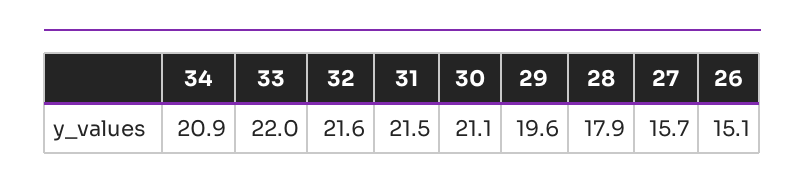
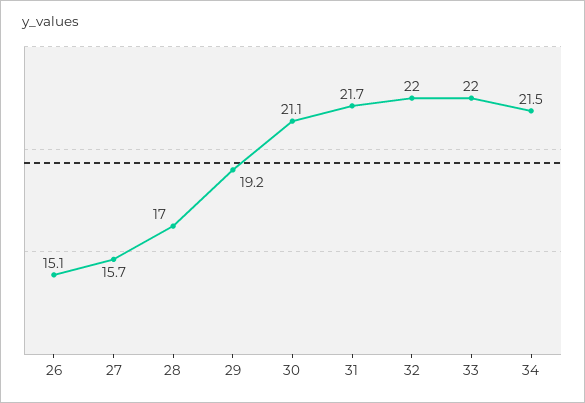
  {
-   "34": 20.9,
+   "34": 21.5,
    "33": 22,
-   "32": 21.6,
+   "32": 22,
-   "31": 21.5,
+   "31": 21.7,
    "30": 21.1,
-   "29": 19.6,
+   "29": 19.2,
-   "28": 17.9,
+   "28": 17,
    "27": 15.7,
    "26": 15.1
  }

